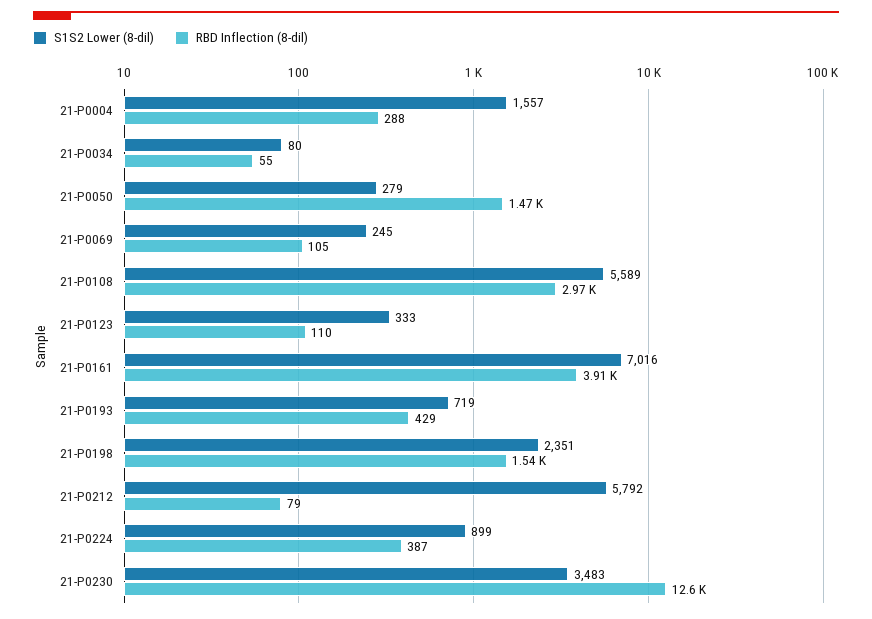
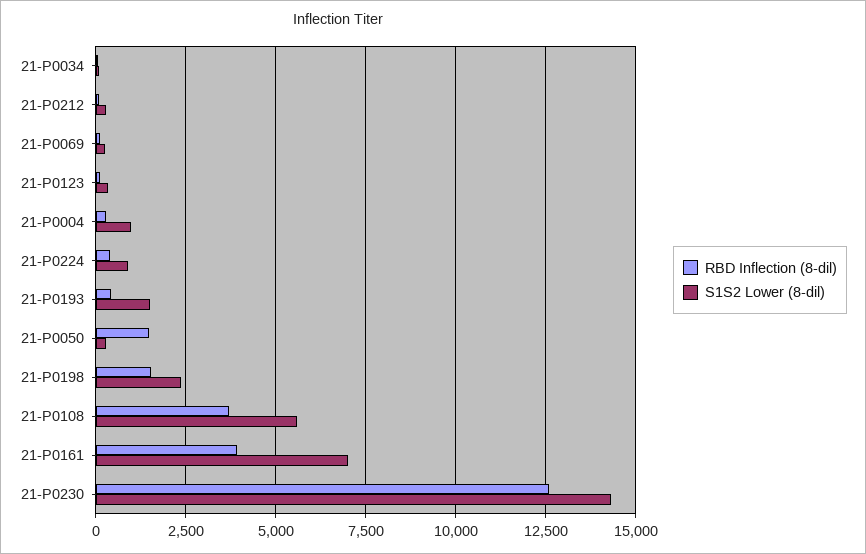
  {
    "S1S2 Lower (8-dil)": {
-     "21-P0004": 1557,
+     "21-P0004": 1000,
      "21-P0034": 80,
      "21-P0050": 279,
      "21-P0069": 245,
      "21-P0108": 5589,
      "21-P0123": 333,
      "21-P0161": 7016,
-     "21-P0193": 719,
+     "21-P0193": 1500,
      "21-P0198": 2351,
-     "21-P0212": 5792,
+     "21-P0212": 250,
      "21-P0224": 899,
-     "21-P0230": 3483
+     "21-P0230": 14250
    },
    "RBD Inflection (8-dil)": {
      "21-P0004": 288,
      "21-P0034": 55,
      "21-P0050": 1470,
      "21-P0069": 105,
-     "21-P0108": 2970,
+     "21-P0108": 3750,
      "21-P0123": 110,
      "21-P0161": 3910,
      "21-P0193": 429,
      "21-P0198": 1540,
      "21-P0212": 79,
      "21-P0224": 387,
      "21-P0230": 12600
    }
  }

